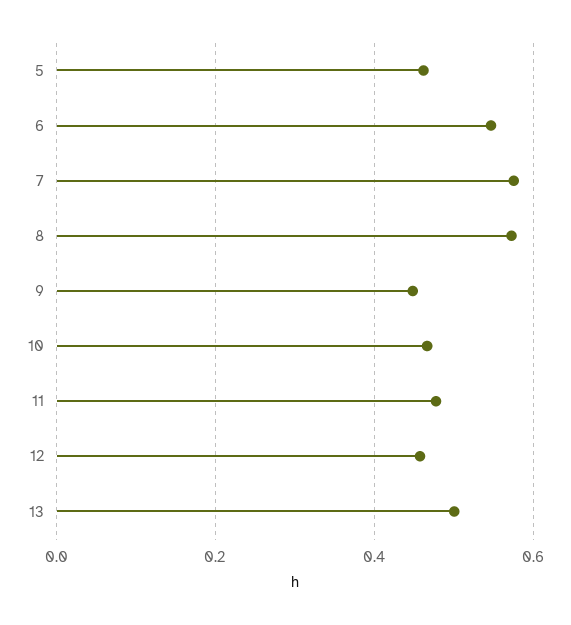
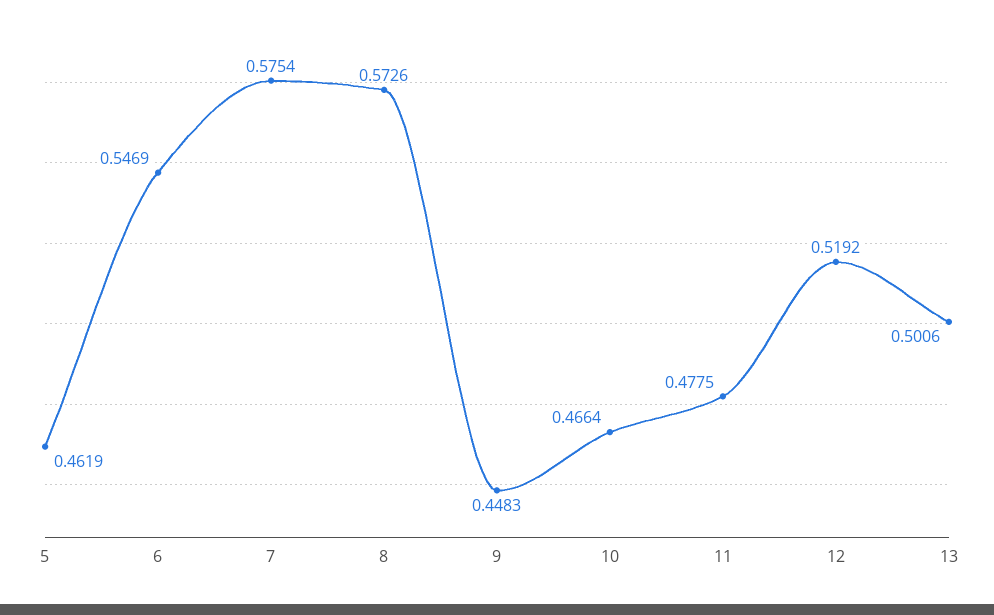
  {
    "5": 0.4619,
    "6": 0.5469,
    "7": 0.5754,
    "8": 0.5726,
    "9": 0.4483,
    "10": 0.4664,
    "11": 0.4775,
-   "12": 0.46,
+   "12": 0.5192,
    "13": 0.5006
  }

